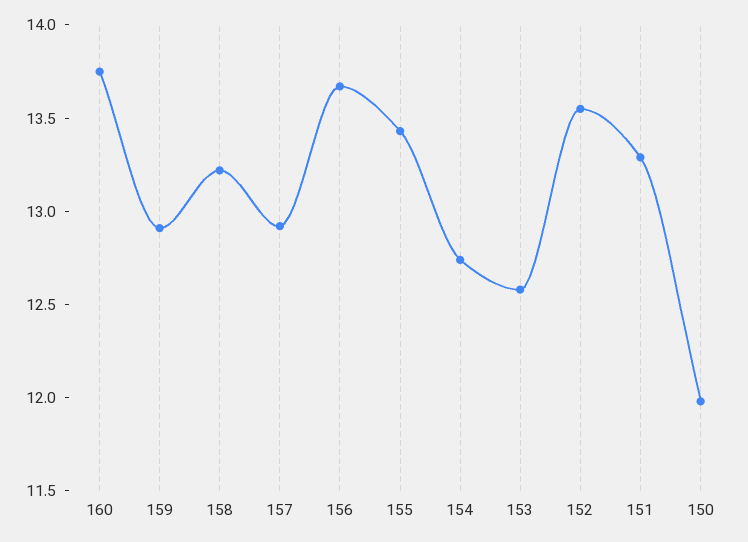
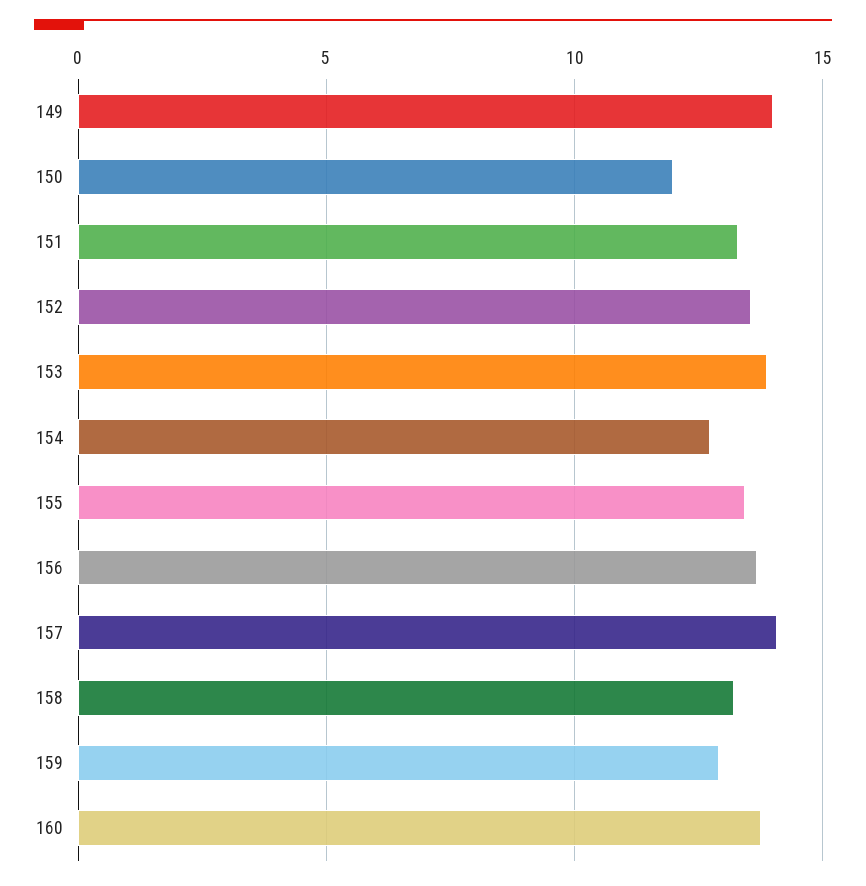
  {
    "160": 13.8,
    "159": 12.9,
    "158": 13.2,
-   "157": 12.9,
+   "157": 14,
    "156": 13.7,
    "155": 13.4,
    "154": 12.7,
-   "153": 12.6,
+   "153": 14,
    "152": 13.6,
    "151": 13.3,
-   "150": 12
+   "150": 12,
+   "149": 14
  }

